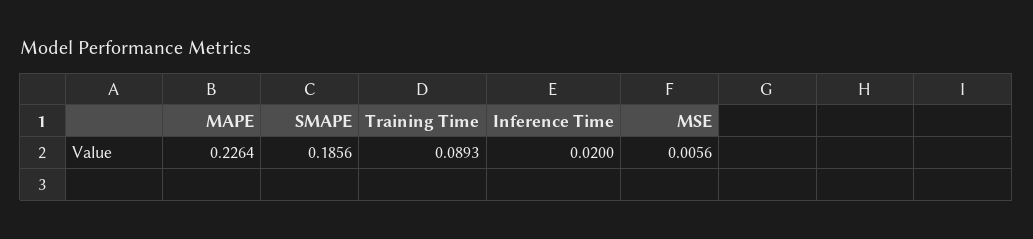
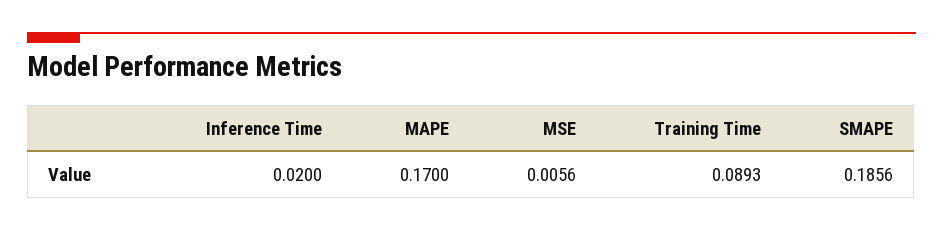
  {
-   "MAPE": 0.2264,
+   "MAPE": 0.17,
    "SMAPE": 0.1856,
    "Training Time": 0.0893,
    "Inference Time": 0.02,
    "MSE": 0.0056
  }

